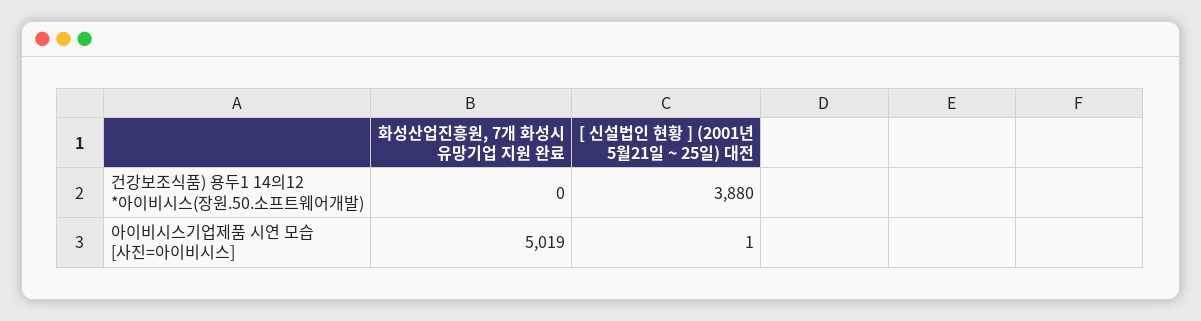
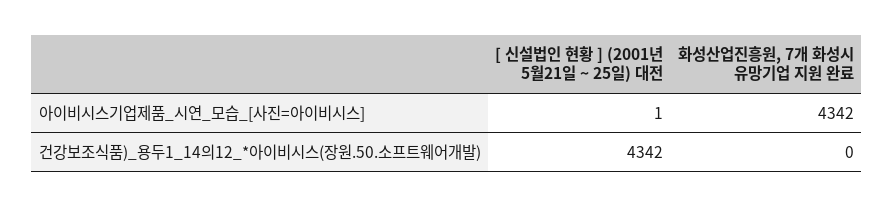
  {
    "화성산업진흥원, 7개 화성시 유망기업 지원 완료": {
      "건강보조식품) 용두1 14의12 *아이비시스(장원.50.소프트웨어개발)": 0,
-     "아이비시스기업제품 시연 모습 [사진=아이비시스]": 5019
+     "아이비시스기업제품 시연 모습 [사진=아이비시스]": 4342
    },
    "[ 신설법인 현황 ] (2001년 5월21일 ~ 25일) 대전": {
-     "건강보조식품) 용두1 14의12 *아이비시스(장원.50.소프트웨어개발)": 3880,
+     "건강보조식품) 용두1 14의12 *아이비시스(장원.50.소프트웨어개발)": 4342,
      "아이비시스기업제품 시연 모습 [사진=아이비시스]": 1
    }
  }

